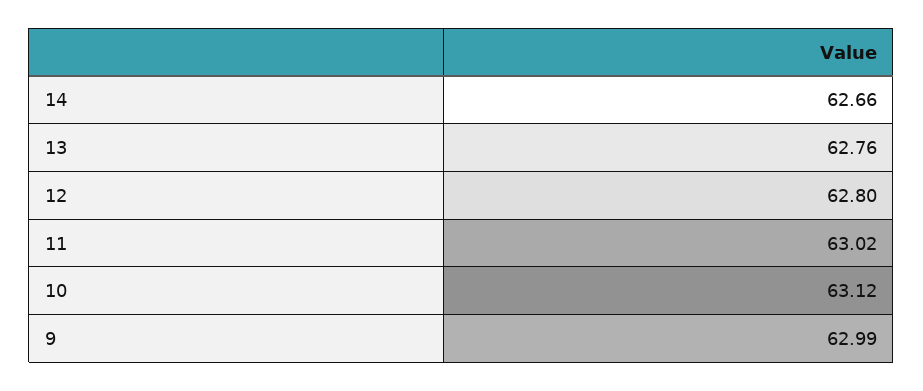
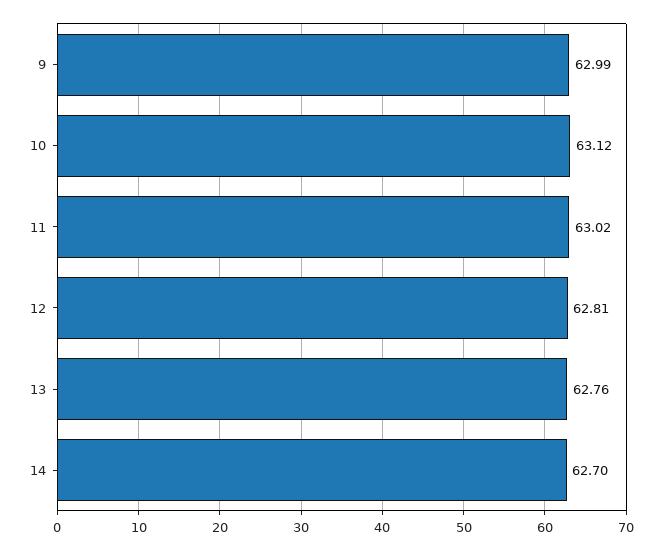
  {
-   "14": 62.66,
+   "14": 62.7,
    "13": 62.76,
-   "12": 62.8,
+   "12": 62.81,
    "11": 63.02,
    "10": 63.12,
    "9": 62.99
  }

